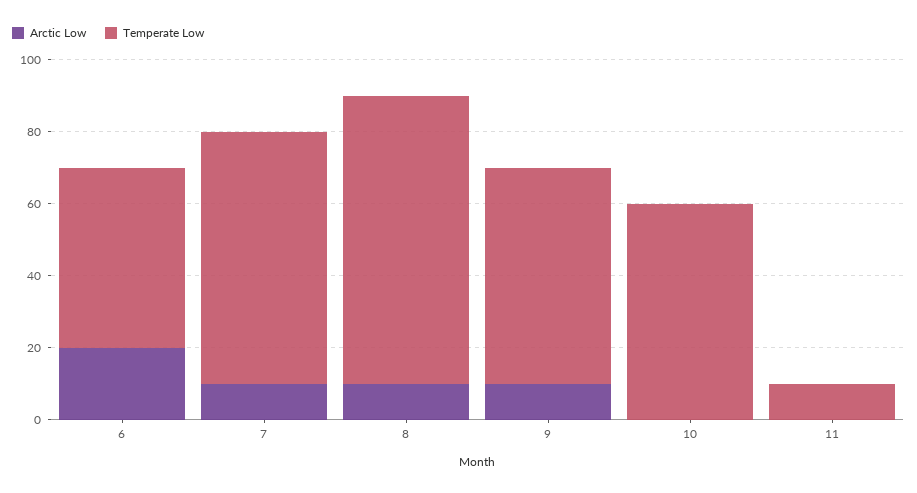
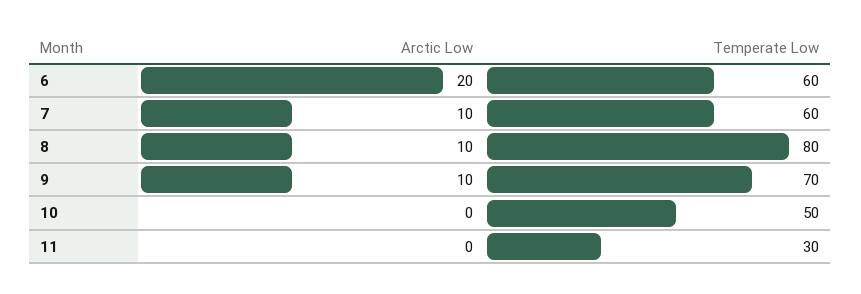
  {
    "Arctic Low": {
      "6": 20,
      "7": 10,
      "8": 10,
      "9": 10,
      "10": 0,
      "11": 0
    },
    "Temperate Low": {
-     "6": 50,
+     "6": 60,
-     "7": 70,
+     "7": 60,
      "8": 80,
-     "9": 60,
+     "9": 70,
-     "10": 60,
+     "10": 50,
-     "11": 10
+     "11": 30
    }
  }

